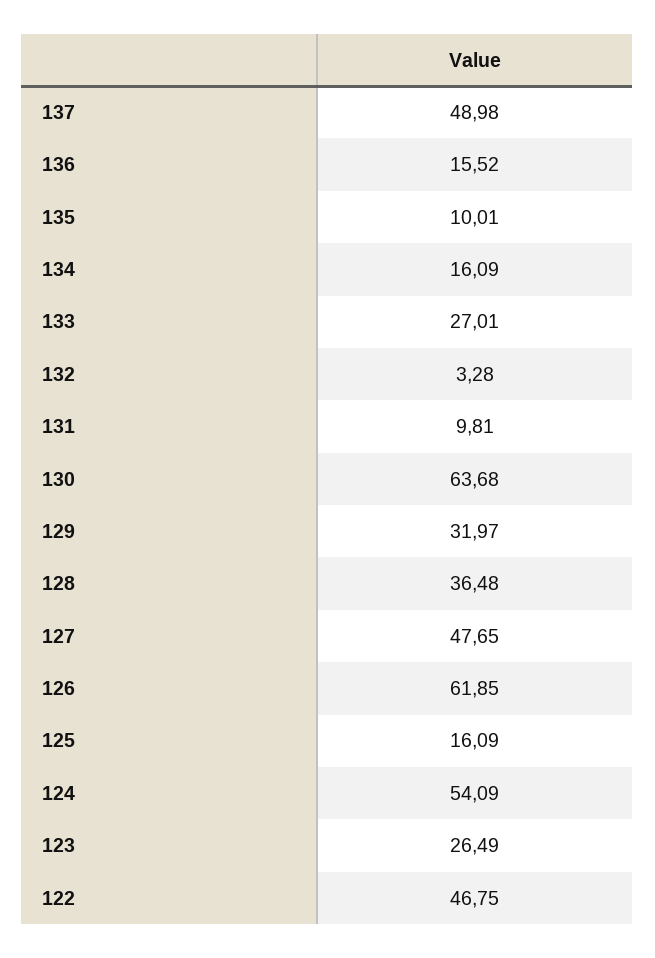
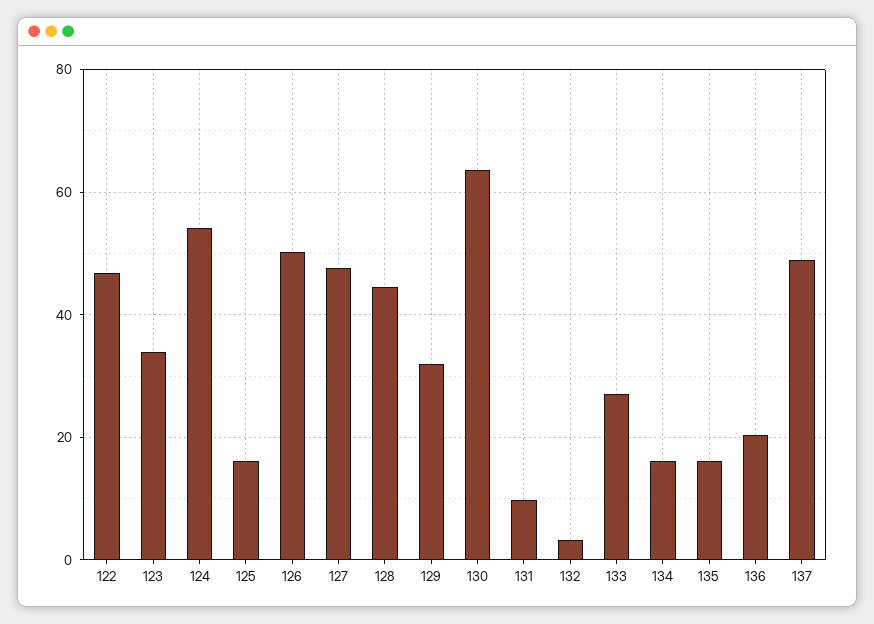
  {
    "137": 48.98,
-   "136": 15.52,
+   "136": 20,
-   "135": 10.01,
+   "135": 16,
    "134": 16.09,
    "133": 27.01,
    "132": 3.28,
    "131": 9.81,
    "130": 63.68,
    "129": 31.97,
-   "128": 36.48,
+   "128": 44,
    "127": 47.65,
-   "126": 61.85,
+   "126": 50,
    "125": 16.09,
    "124": 54.09,
-   "123": 26.49,
+   "123": 34,
    "122": 46.75
  }

